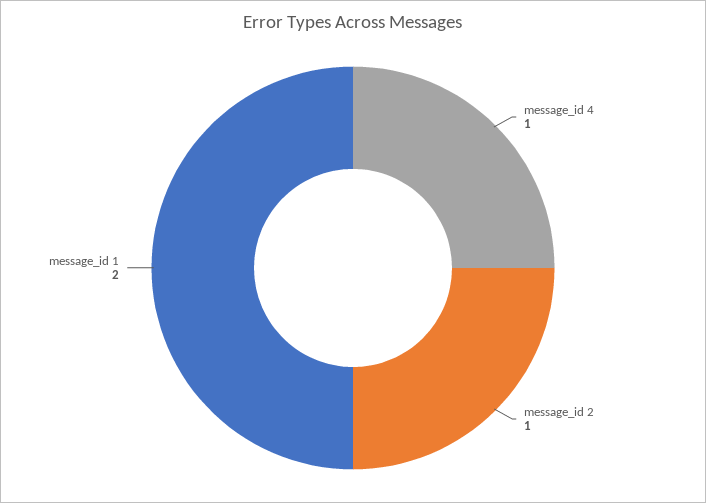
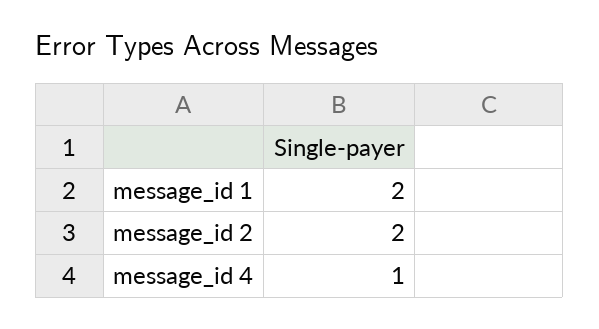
  {
    "message_id 4": 1,
-   "message_id 2": 1,
+   "message_id 2": 2,
    "message_id 1": 2
  }

